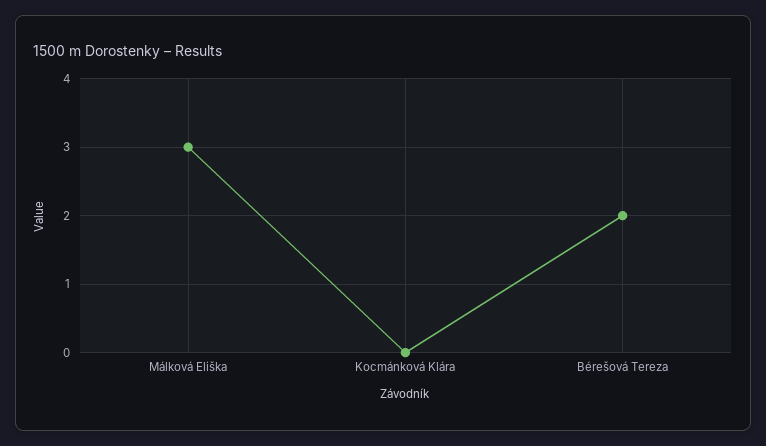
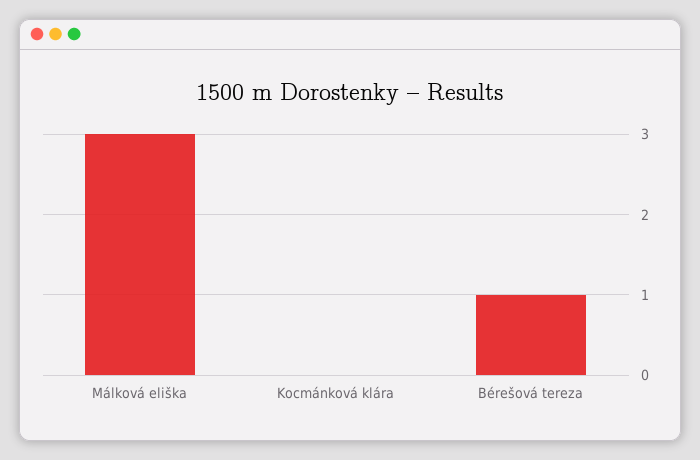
  {
    "Málková Eliška": 3,
    "Kocmánková Klára": 0,
-   "Bérešová Tereza": 2
+   "Bérešová Tereza": 1
  }

